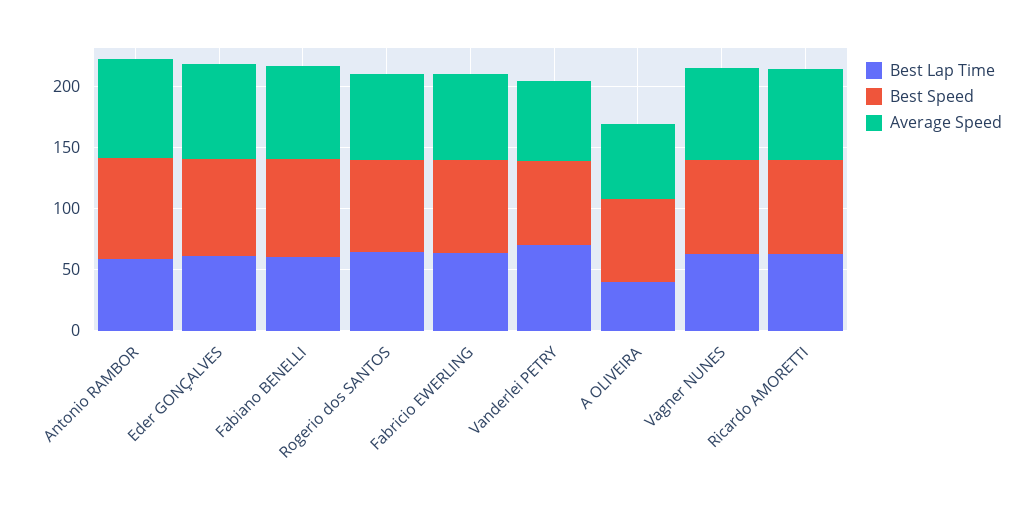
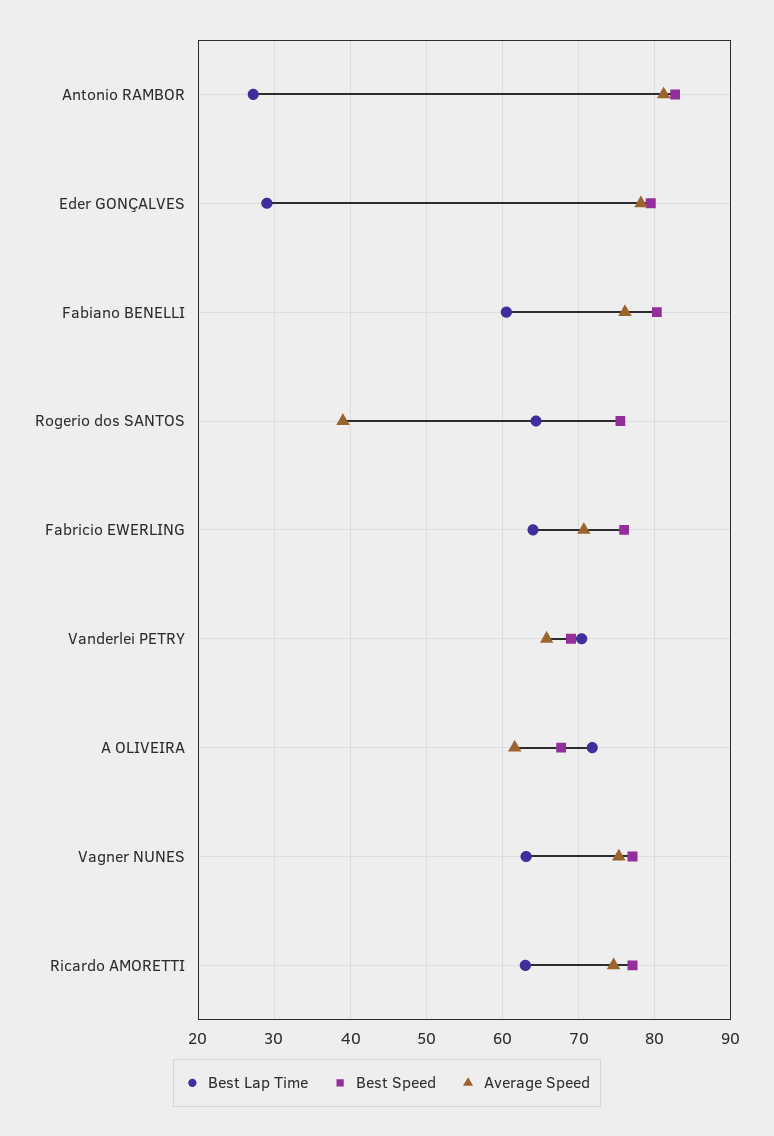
  {
    "Best Lap Time": {
-     "Antonio RAMBOR": 60,
+     "Antonio RAMBOR": 27,
-     "Eder GONÇALVES": 60,
+     "Eder GONÇALVES": 29,
      "Fabiano BENELLI": 61,
      "Rogerio dos SANTOS": 64,
      "Fabricio EWERLING": 64,
      "Vanderlei PETRY": 70,
-     "A OLIVEIRA": 40,
+     "A OLIVEIRA": 72,
      "Vagner NUNES": 63,
      "Ricardo AMORETTI": 63
    },
    "Best Speed": {
      "Antonio RAMBOR": 83,
      "Eder GONÇALVES": 80,
      "Fabiano BENELLI": 80,
      "Rogerio dos SANTOS": 76,
      "Fabricio EWERLING": 76,
      "Vanderlei PETRY": 69,
      "A OLIVEIRA": 68,
      "Vagner NUNES": 77,
      "Ricardo AMORETTI": 77
    },
    "Average Speed": {
      "Antonio RAMBOR": 81,
      "Eder GONÇALVES": 78,
      "Fabiano BENELLI": 76,
-     "Rogerio dos SANTOS": 70,
+     "Rogerio dos SANTOS": 39,
      "Fabricio EWERLING": 71,
      "Vanderlei PETRY": 66,
      "A OLIVEIRA": 62,
      "Vagner NUNES": 75,
      "Ricardo AMORETTI": 75
    }
  }

